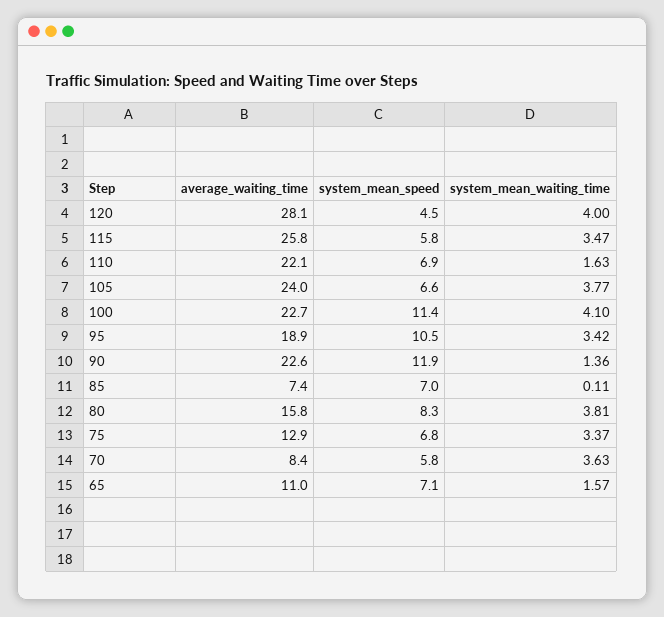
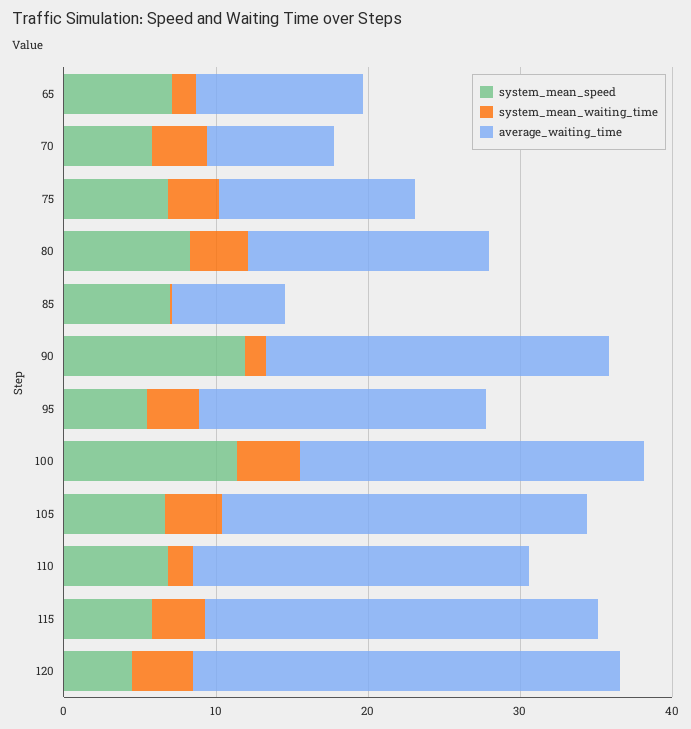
  {
    "average_waiting_time": {
      "120": 28.1,
      "115": 25.8,
      "110": 22.1,
      "105": 24,
      "100": 22.7,
      "95": 18.9,
      "90": 22.6,
      "85": 7.4,
      "80": 15.8,
      "75": 12.9,
      "70": 8.4,
      "65": 11
    },
    "system_mean_speed": {
      "120": 4.5,
      "115": 5.8,
      "110": 6.9,
      "105": 6.6,
      "100": 11.4,
-     "95": 10.5,
+     "95": 6,
      "90": 11.9,
      "85": 7,
      "80": 8.3,
      "75": 6.8,
      "70": 5.8,
      "65": 7.1
    },
    "system_mean_waiting_time": {
      "120": 4,
      "115": 3.47,
      "110": 1.63,
      "105": 3.77,
      "100": 4.1,
      "95": 3.42,
      "90": 1.36,
      "85": 0.11,
      "80": 3.81,
      "75": 3.37,
      "70": 3.63,
      "65": 1.57
    }
  }

